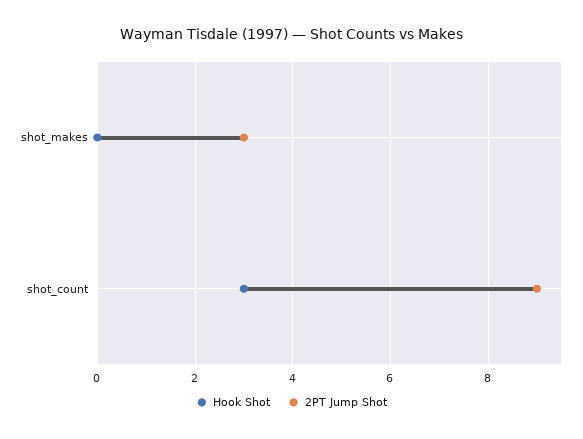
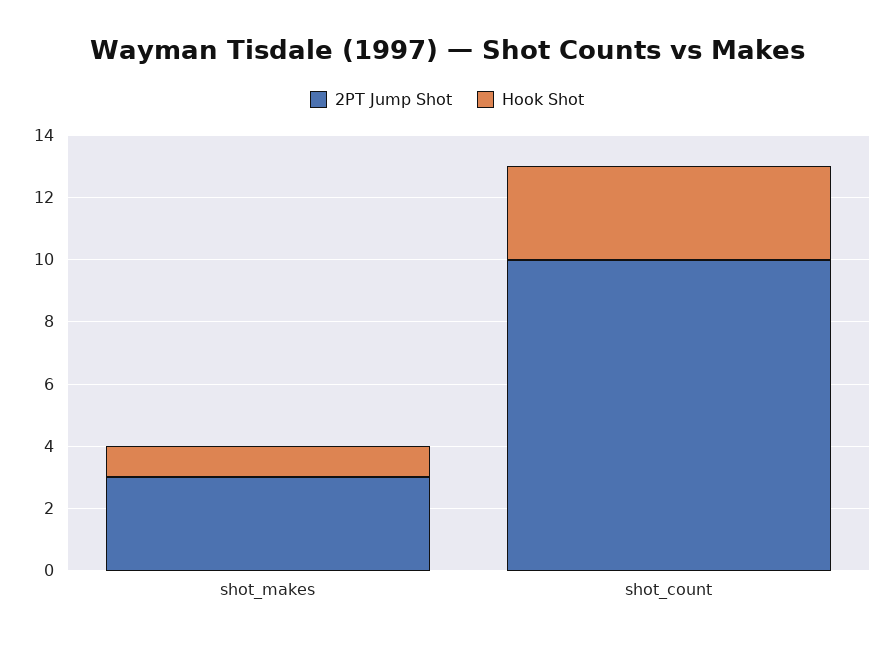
  {
    "Hook Shot": {
-     "shot_makes": 0,
+     "shot_makes": 1,
      "shot_count": 3
    },
    "2PT Jump Shot": {
      "shot_makes": 3,
-     "shot_count": 9
+     "shot_count": 10
    }
  }

